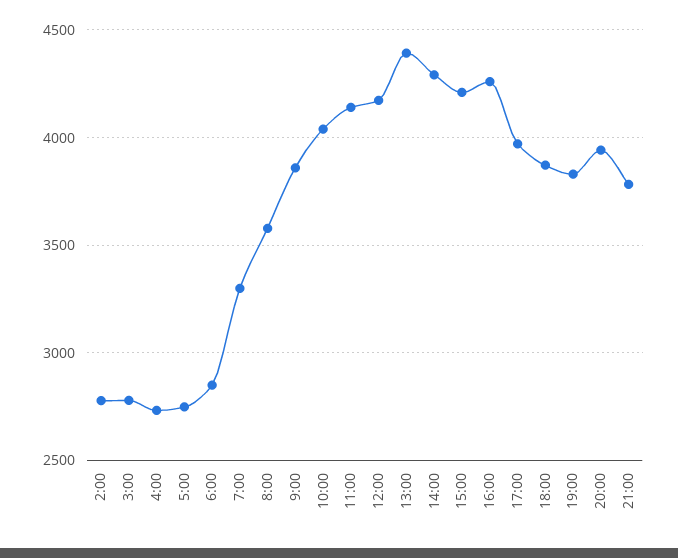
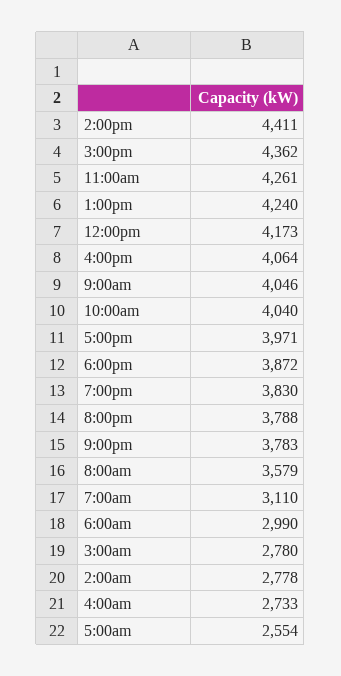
  {
    "2:00": 2778,
    "3:00": 2780,
    "4:00": 2733,
-   "5:00": 2750,
+   "5:00": 2554,
-   "6:00": 2850,
+   "6:00": 2990,
-   "7:00": 3300,
+   "7:00": 3110,
    "8:00": 3579,
-   "9:00": 3850,
+   "9:00": 4046,
    "10:00": 4040,
-   "11:00": 4150,
+   "11:00": 4261,
    "12:00": 4173,
-   "13:00": 4400,
+   "13:00": 4240,
-   "14:00": 4300,
+   "14:00": 4411,
-   "15:00": 4200,
+   "15:00": 4362,
-   "16:00": 4250,
+   "16:00": 4064,
    "17:00": 3971,
    "18:00": 3872,
    "19:00": 3830,
-   "20:00": 3950,
+   "20:00": 3788,
    "21:00": 3783
  }

